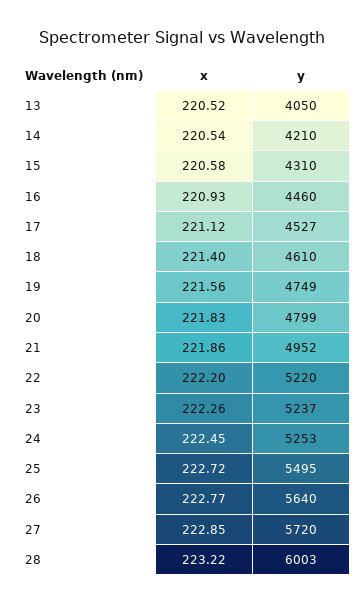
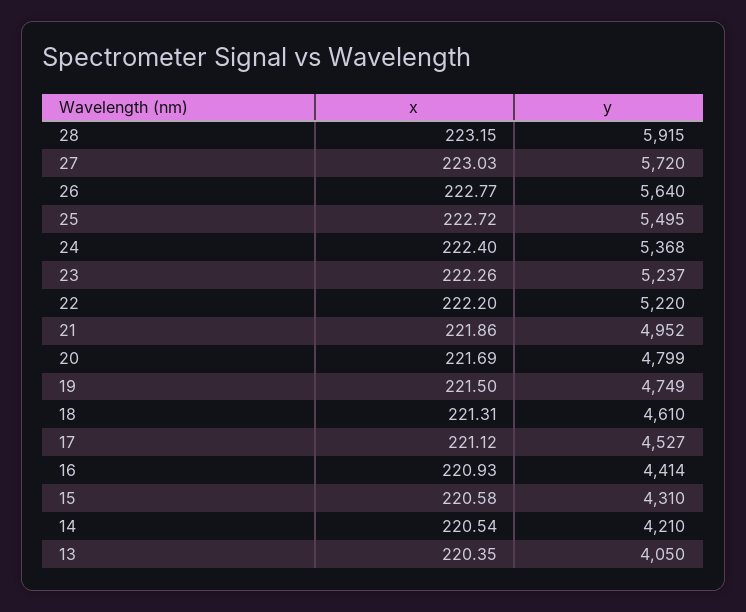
  {
    "x": {
-     "13": 220.52,
+     "13": 220.35,
      "14": 220.54,
      "15": 220.58,
      "16": 220.93,
      "17": 221.12,
-     "18": 221.4,
+     "18": 221.31,
-     "19": 221.56,
+     "19": 221.5,
-     "20": 221.83,
+     "20": 221.69,
      "21": 221.86,
      "22": 222.2,
      "23": 222.26,
-     "24": 222.45,
+     "24": 222.4,
      "25": 222.72,
      "26": 222.77,
-     "27": 222.85,
+     "27": 223.03,
-     "28": 223.22
+     "28": 223.15
    },
    "y": {
      "13": 4050,
      "14": 4210,
      "15": 4310,
-     "16": 4460,
+     "16": 4414,
      "17": 4527,
      "18": 4610,
      "19": 4749,
      "20": 4799,
      "21": 4952,
      "22": 5220,
      "23": 5237,
-     "24": 5253,
+     "24": 5368,
      "25": 5495,
      "26": 5640,
      "27": 5720,
-     "28": 6003
+     "28": 5915
    }
  }

